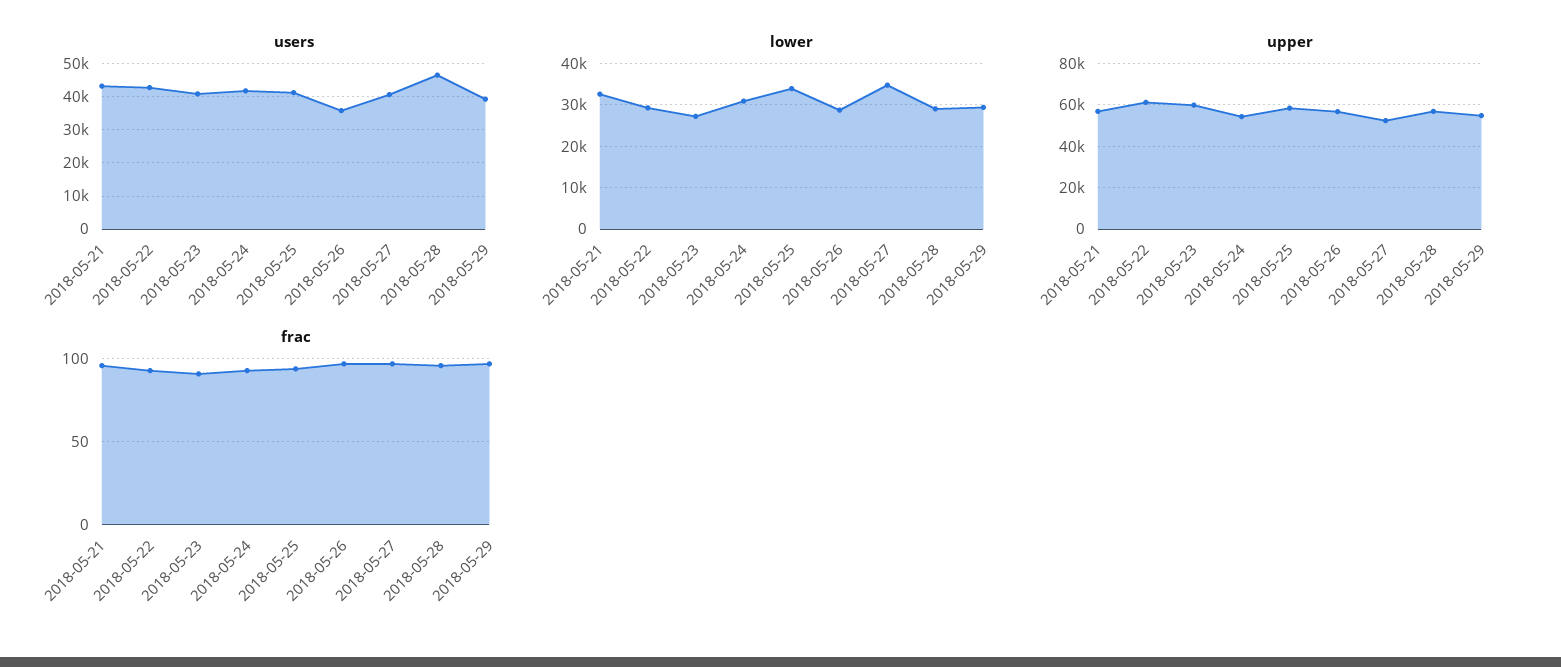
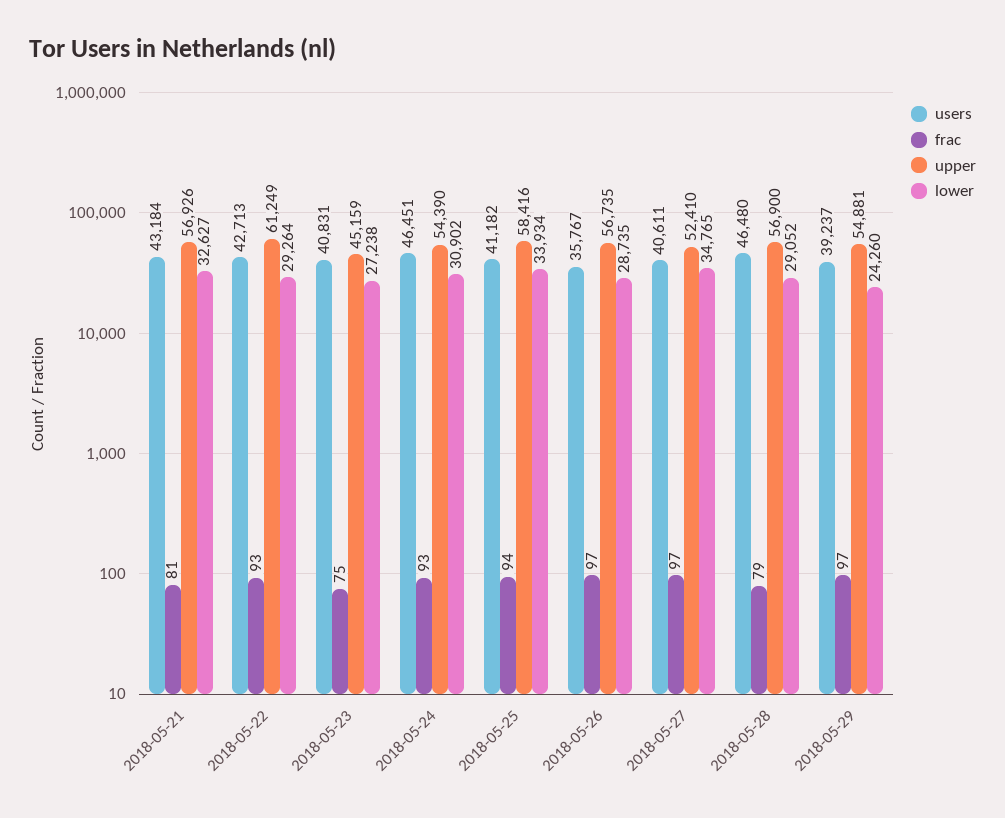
  {
    "users": {
      "2018-05-21": 43184,
      "2018-05-22": 42713,
      "2018-05-23": 40831,
-     "2018-05-24": 42000,
+     "2018-05-24": 46451,
      "2018-05-25": 41182,
      "2018-05-26": 35767,
      "2018-05-27": 40611,
      "2018-05-28": 46480,
      "2018-05-29": 39237
    },
    "lower": {
      "2018-05-21": 32627,
      "2018-05-22": 29264,
      "2018-05-23": 27238,
      "2018-05-24": 30902,
      "2018-05-25": 33934,
      "2018-05-26": 28735,
      "2018-05-27": 34765,
      "2018-05-28": 29052,
-     "2018-05-29": 30000
+     "2018-05-29": 24260
    },
    "upper": {
      "2018-05-21": 56926,
      "2018-05-22": 61249,
-     "2018-05-23": 60000,
+     "2018-05-23": 45159,
      "2018-05-24": 54390,
      "2018-05-25": 58416,
      "2018-05-26": 56735,
      "2018-05-27": 52410,
      "2018-05-28": 56900,
      "2018-05-29": 54881
    },
    "frac": {
-     "2018-05-21": 95,
+     "2018-05-21": 81,
      "2018-05-22": 93,
-     "2018-05-23": 90,
+     "2018-05-23": 75,
      "2018-05-24": 93,
      "2018-05-25": 94,
      "2018-05-26": 97,
      "2018-05-27": 97,
-     "2018-05-28": 95,
+     "2018-05-28": 79,
      "2018-05-29": 97
    }
  }

